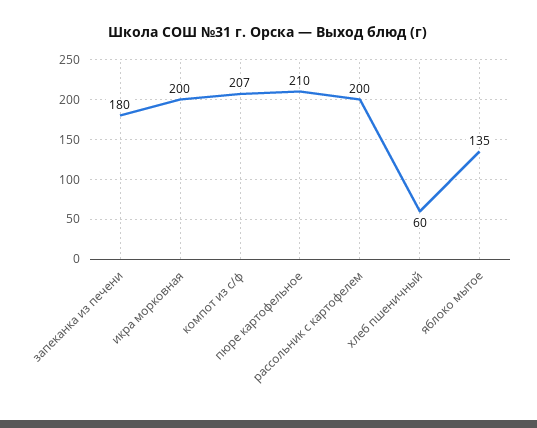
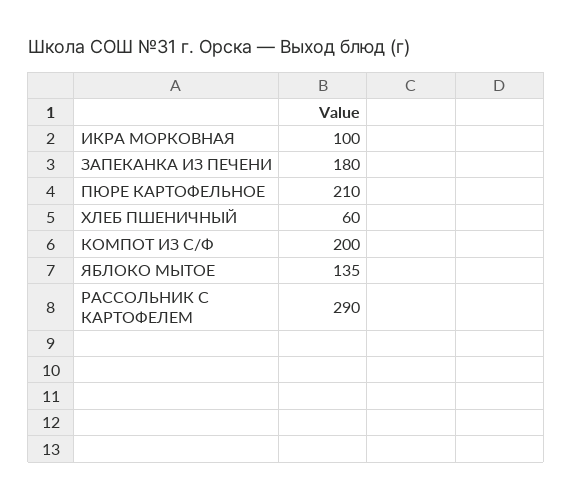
  {
    "запеканка из печени": 180,
-   "икра морковная": 200,
+   "икра морковная": 100,
-   "компот из с/ф": 207,
+   "компот из с/ф": 200,
    "пюре картофельное": 210,
-   "рассольник с картофелем": 200,
+   "рассольник с картофелем": 290,
    "хлеб пшеничный": 60,
    "яблоко мытое": 135
  }

